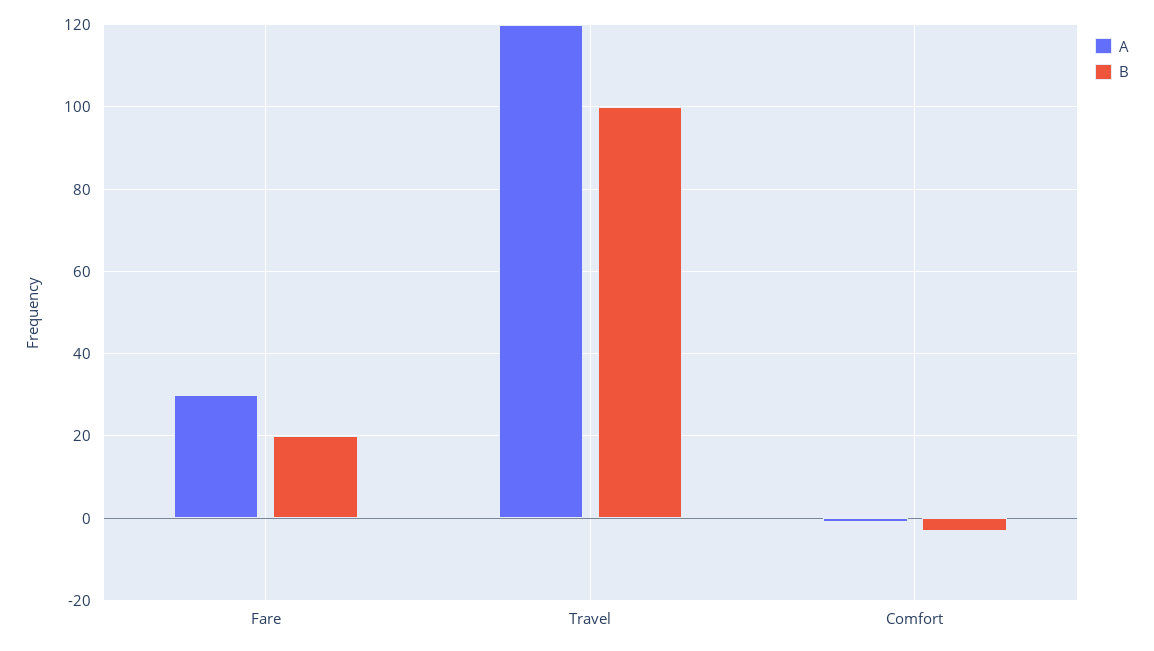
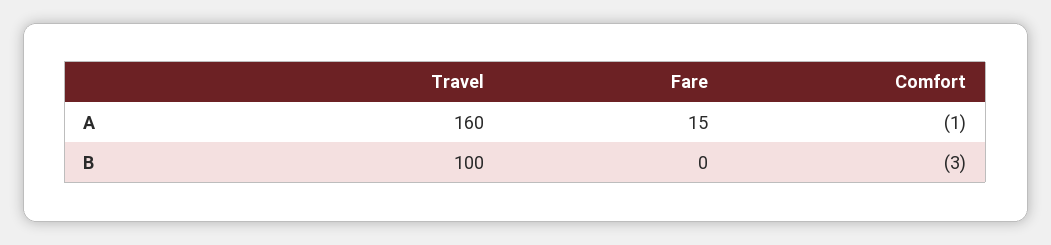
  {
    "A": {
-     "Fare": 30,
+     "Fare": 15,
-     "Travel": 120,
+     "Travel": 160,
      "Comfort": -1
    },
    "B": {
-     "Fare": 20,
+     "Fare": 0,
      "Travel": 100,
      "Comfort": -3
    }
  }

